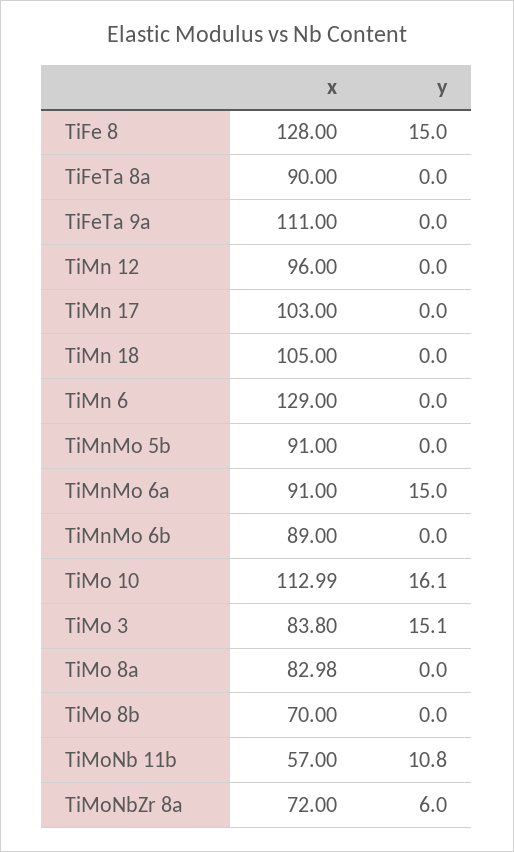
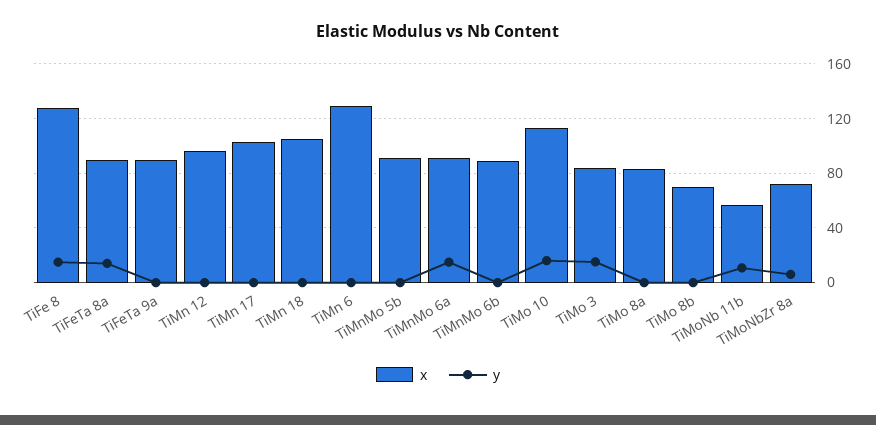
  {
    "x": {
      "TiFe 8": 128,
      "TiFeTa 8a": 90,
-     "TiFeTa 9a": 111,
+     "TiFeTa 9a": 90,
      "TiMn 12": 96,
      "TiMn 17": 103,
      "TiMn 18": 105,
      "TiMn 6": 129,
      "TiMnMo 5b": 91,
      "TiMnMo 6a": 91,
      "TiMnMo 6b": 89,
      "TiMo 10": 112.99,
      "TiMo 3": 83.8,
      "TiMo 8a": 82.98,
      "TiMo 8b": 70,
      "TiMoNb 11b": 57,
      "TiMoNbZr 8a": 72
    },
    "y": {
      "TiFe 8": 15,
-     "TiFeTa 8a": 0,
+     "TiFeTa 8a": 15,
      "TiFeTa 9a": 0,
      "TiMn 12": 0,
      "TiMn 17": 0,
      "TiMn 18": 0,
      "TiMn 6": 0,
      "TiMnMo 5b": 0,
      "TiMnMo 6a": 15,
      "TiMnMo 6b": 0,
      "TiMo 10": 16.1,
      "TiMo 3": 15.1,
      "TiMo 8a": 0,
      "TiMo 8b": 0,
      "TiMoNb 11b": 10.8,
      "TiMoNbZr 8a": 6
    }
  }

